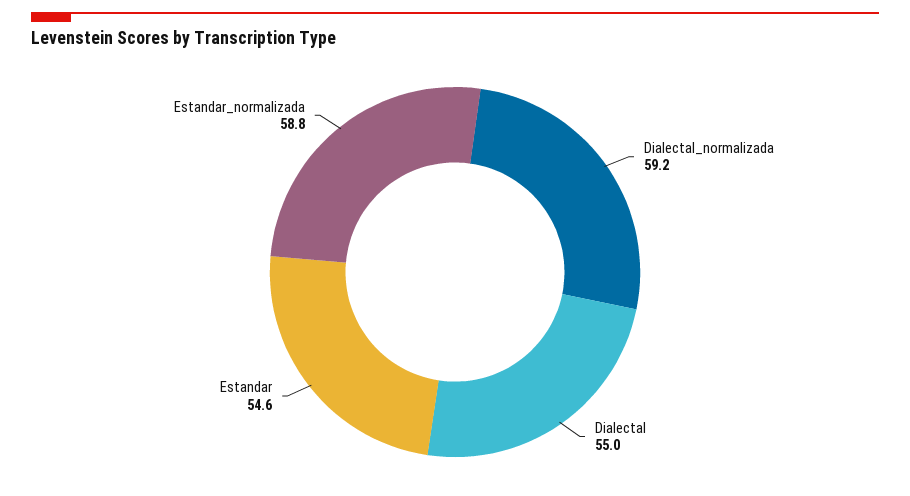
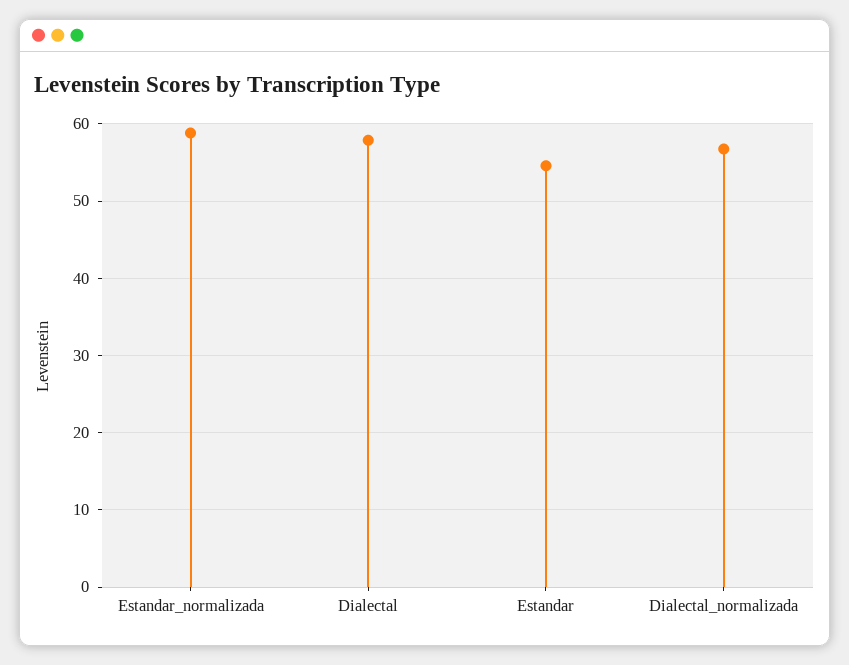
  {
-   "Dialectal_normalizada": 59.2,
+   "Dialectal_normalizada": 57,
-   "Dialectal": 55,
+   "Dialectal": 58,
    "Estandar": 54.6,
    "Estandar_normalizada": 58.8
  }

